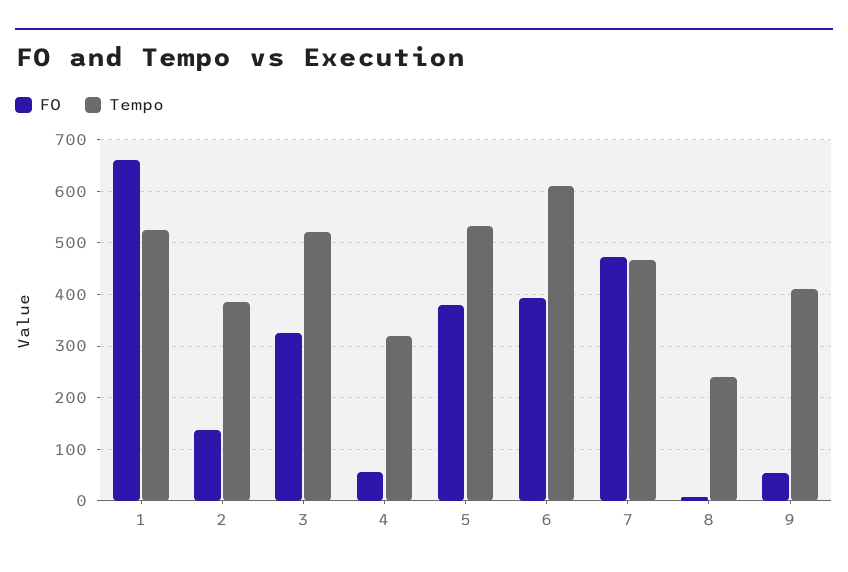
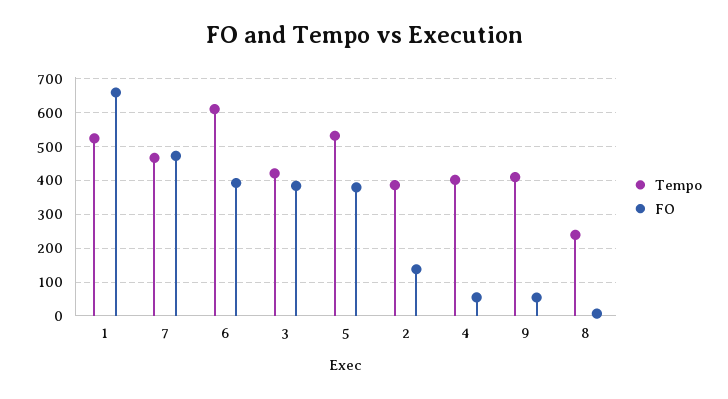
  {
    "FO": {
      "1": 660,
      "2": 140,
-     "3": 320,
+     "3": 380,
      "4": 60,
      "5": 380,
      "6": 400,
      "7": 480,
      "8": 0,
      "9": 60
    },
    "Tempo": {
      "1": 520,
      "2": 380,
-     "3": 520,
+     "3": 420,
-     "4": 320,
+     "4": 400,
      "5": 540,
      "6": 620,
      "7": 460,
      "8": 240,
      "9": 420
    }
  }

